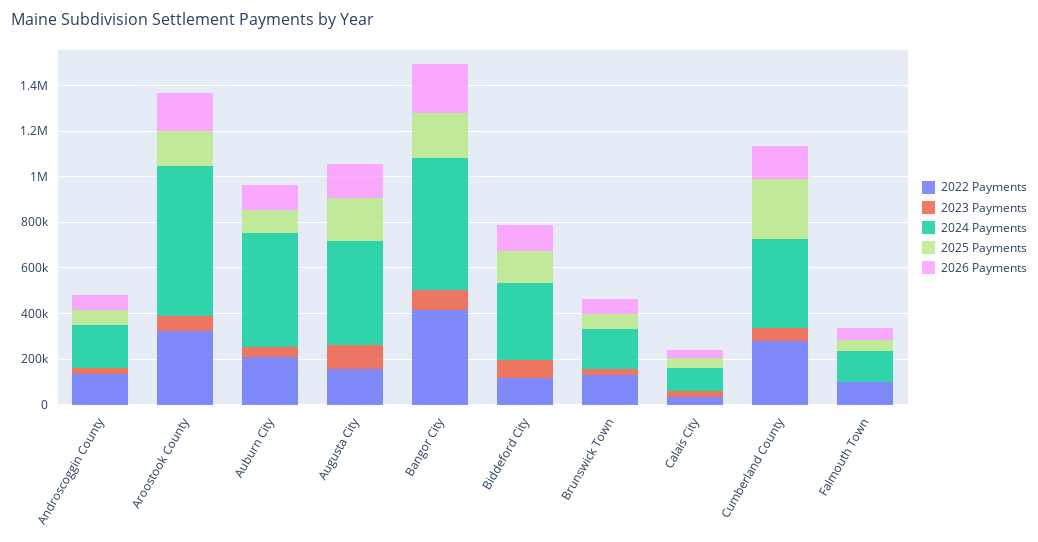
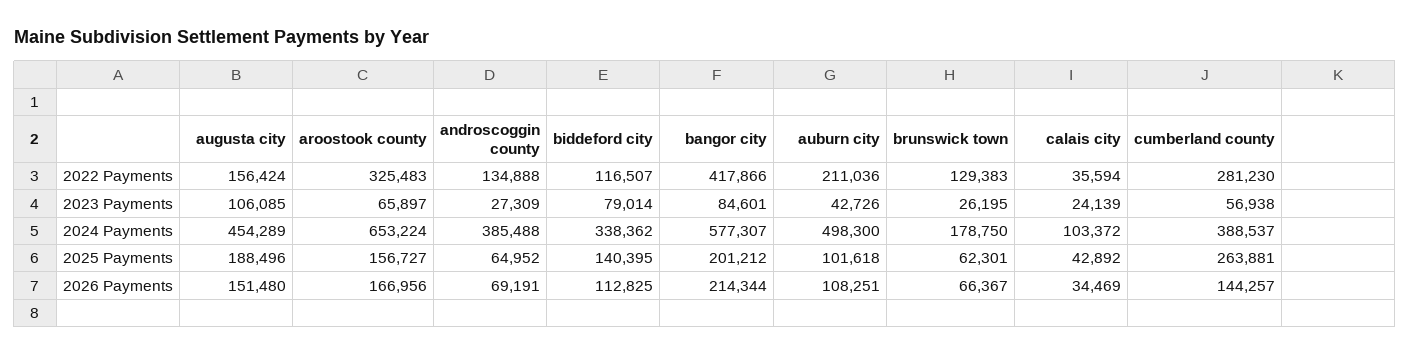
  {
    "2022 Payments": {
      "Androscoggin County": 134888,
      "Aroostook County": 325483,
      "Auburn City": 211036,
      "Augusta City": 156424,
      "Bangor City": 417866,
      "Biddeford City": 116507,
      "Brunswick Town": 129383,
      "Calais City": 35594,
-     "Cumberland County": 281230,
+     "Cumberland County": 281230
-     "Falmouth Town": 100000
    },
    "2023 Payments": {
      "Androscoggin County": 27309,
      "Aroostook County": 65897,
      "Auburn City": 42726,
      "Augusta City": 106085,
      "Bangor City": 84601,
      "Biddeford City": 79014,
      "Brunswick Town": 26195,
      "Calais City": 24139,
-     "Cumberland County": 56938,
+     "Cumberland County": 56938
-     "Falmouth Town": 0
    },
    "2024 Payments": {
-     "Androscoggin County": 200000,
+     "Androscoggin County": 385488,
      "Aroostook County": 653224,
      "Auburn City": 498300,
      "Augusta City": 454289,
      "Bangor City": 577307,
      "Biddeford City": 338362,
      "Brunswick Town": 178750,
      "Calais City": 103372,
-     "Cumberland County": 388537,
+     "Cumberland County": 388537
-     "Falmouth Town": 150000
    },
    "2025 Payments": {
      "Androscoggin County": 64952,
      "Aroostook County": 156727,
      "Auburn City": 101618,
      "Augusta City": 188496,
      "Bangor City": 201212,
      "Biddeford City": 140395,
      "Brunswick Town": 62301,
      "Calais City": 42892,
-     "Cumberland County": 263881,
+     "Cumberland County": 263881
-     "Falmouth Town": 50000
    },
    "2026 Payments": {
      "Androscoggin County": 69191,
      "Aroostook County": 166956,
      "Auburn City": 108251,
      "Augusta City": 151480,
      "Bangor City": 214344,
      "Biddeford City": 112825,
      "Brunswick Town": 66367,
      "Calais City": 34469,
-     "Cumberland County": 144257,
+     "Cumberland County": 144257
-     "Falmouth Town": 50000
    }
  }

